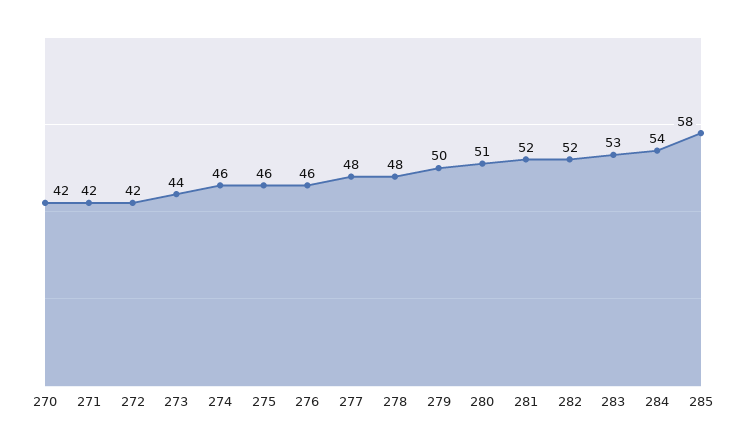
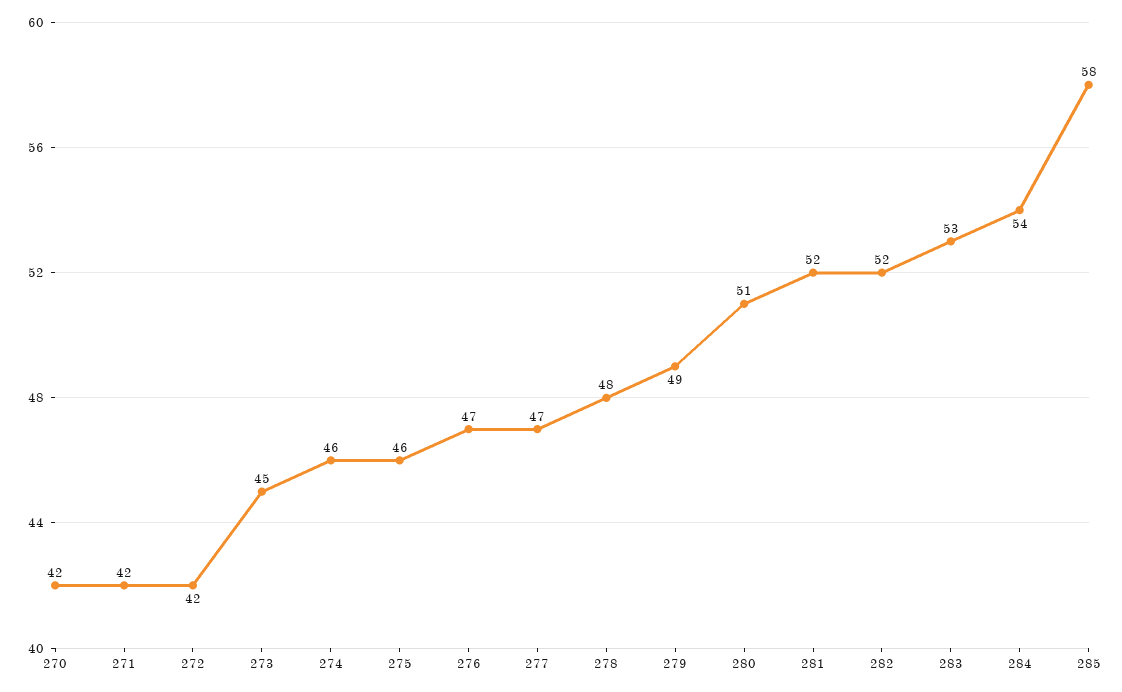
  {
    "270": 42,
    "271": 42,
    "272": 42,
-   "273": 44,
+   "273": 45,
    "274": 46,
    "275": 46,
-   "276": 46,
+   "276": 47,
-   "277": 48,
+   "277": 47,
    "278": 48,
-   "279": 50,
+   "279": 49,
    "280": 51,
    "281": 52,
    "282": 52,
    "283": 53,
    "284": 54,
    "285": 58
  }

